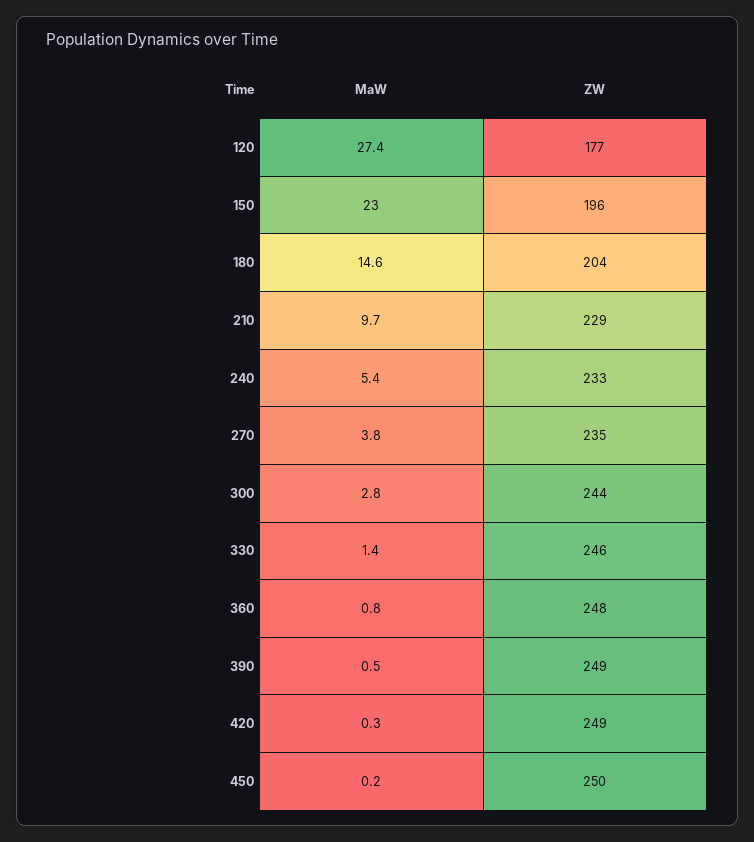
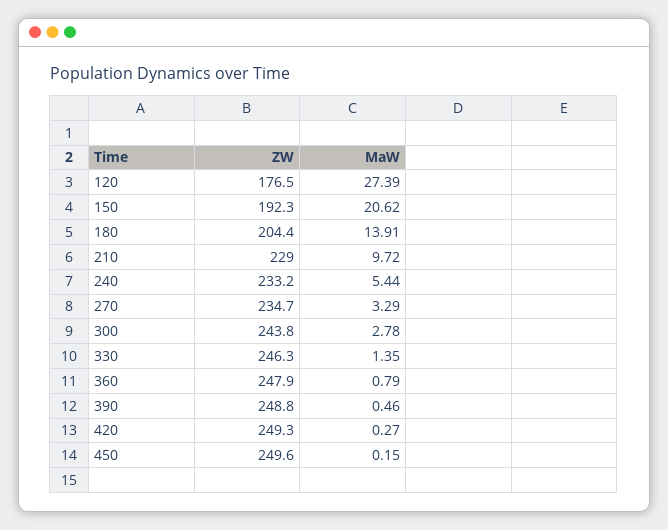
  {
    "MaW": {
      "120": 27.39,
-     "150": 23,
+     "150": 20.62,
-     "180": 14.6,
+     "180": 13.91,
      "210": 9.72,
      "240": 5.44,
-     "270": 3.8,
+     "270": 3.29,
      "300": 2.78,
      "330": 1.35,
      "360": 0.79,
      "390": 0.46,
      "420": 0.27,
      "450": 0.15
    },
    "ZW": {
      "120": 176.5,
-     "150": 196,
+     "150": 192.3,
      "180": 204.4,
      "210": 229,
      "240": 233.2,
      "270": 234.7,
      "300": 243.8,
      "330": 246.3,
      "360": 247.9,
      "390": 248.8,
      "420": 249.3,
      "450": 249.6
    }
  }

